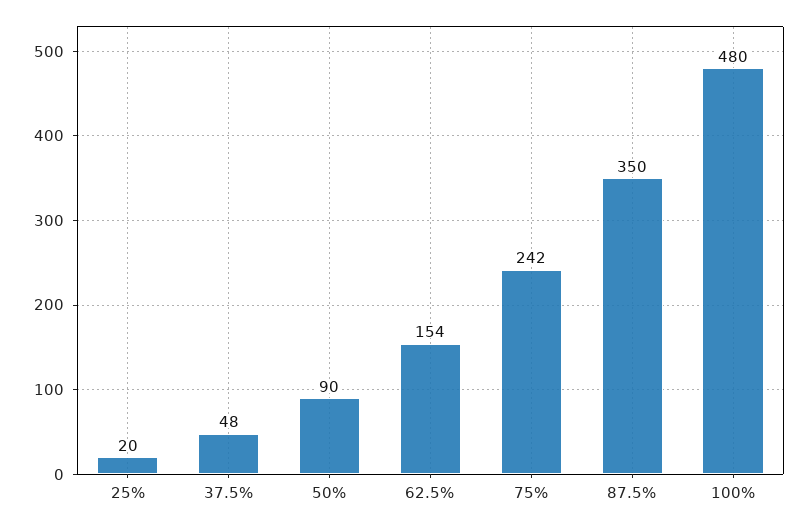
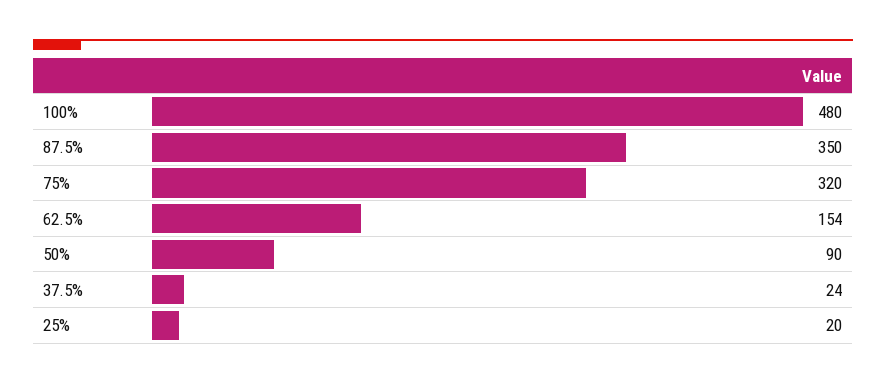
  {
    "25%": 20,
-   "37.5%": 48,
+   "37.5%": 24,
    "50%": 90,
    "62.5%": 154,
-   "75%": 242,
+   "75%": 320,
    "87.5%": 350,
    "100%": 480
  }

